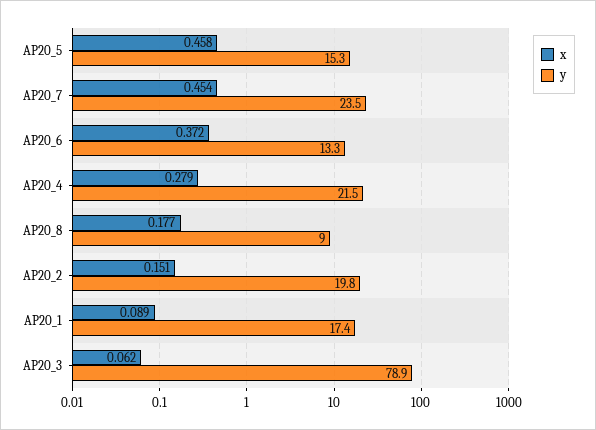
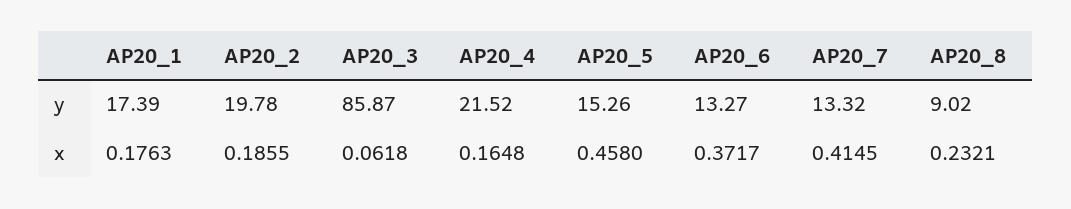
  {
    "x": {
      "AP20_5": 0.458,
-     "AP20_7": 0.454,
+     "AP20_7": 0.4145,
      "AP20_6": 0.3717,
-     "AP20_4": 0.279,
+     "AP20_4": 0.1648,
-     "AP20_8": 0.177,
+     "AP20_8": 0.2321,
-     "AP20_2": 0.151,
+     "AP20_2": 0.1855,
-     "AP20_1": 0.089,
+     "AP20_1": 0.1763,
      "AP20_3": 0.0618
    },
    "y": {
      "AP20_5": 15.26,
-     "AP20_7": 23.5,
+     "AP20_7": 13.32,
      "AP20_6": 13.27,
      "AP20_4": 21.52,
      "AP20_8": 9.02,
      "AP20_2": 19.78,
      "AP20_1": 17.39,
-     "AP20_3": 78.9
+     "AP20_3": 85.87
    }
  }

